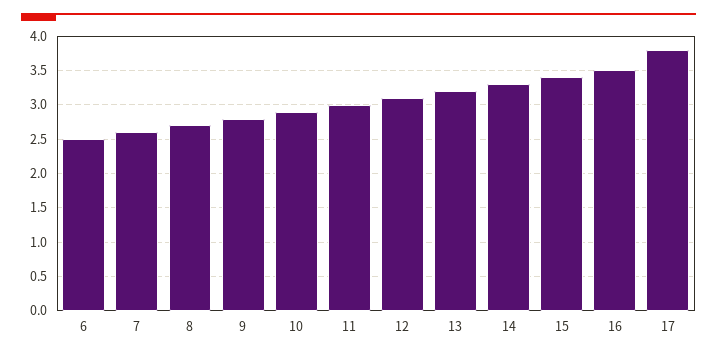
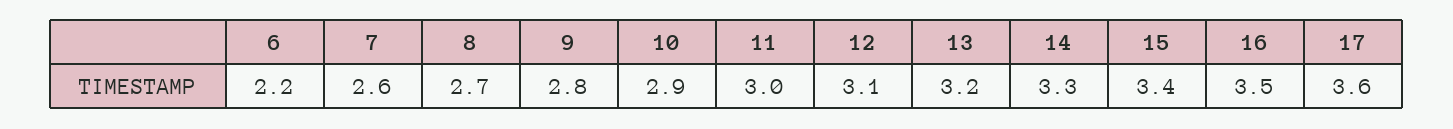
  {
-   "6": 2.5,
+   "6": 2.2,
    "7": 2.6,
    "8": 2.7,
    "9": 2.8,
    "10": 2.9,
    "11": 3,
    "12": 3.1,
    "13": 3.2,
    "14": 3.3,
    "15": 3.4,
    "16": 3.5,
-   "17": 3.8
+   "17": 3.6
  }

